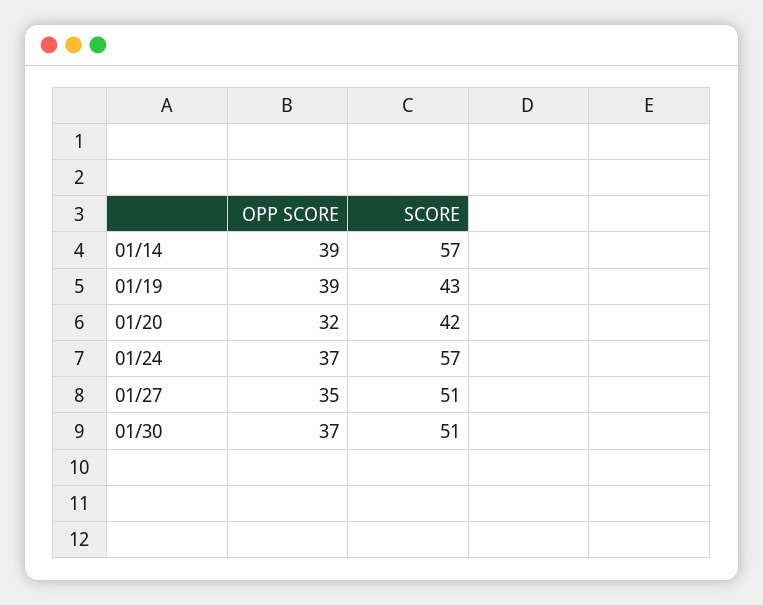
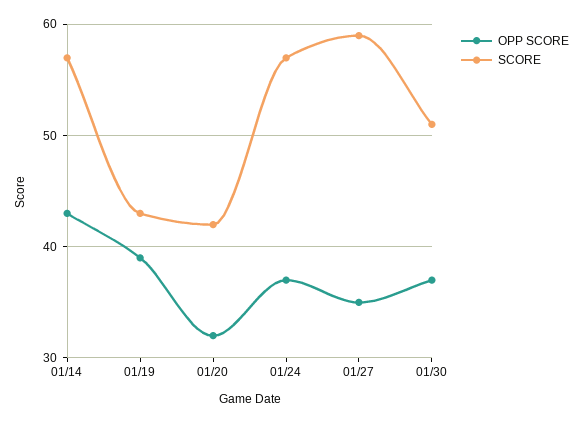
  {
    "OPP SCORE": {
-     "01/14": 39,
+     "01/14": 43,
      "01/19": 39,
      "01/20": 32,
      "01/24": 37,
      "01/27": 35,
      "01/30": 37
    },
    "SCORE": {
      "01/14": 57,
      "01/19": 43,
      "01/20": 42,
      "01/24": 57,
-     "01/27": 51,
+     "01/27": 59,
      "01/30": 51
    }
  }

